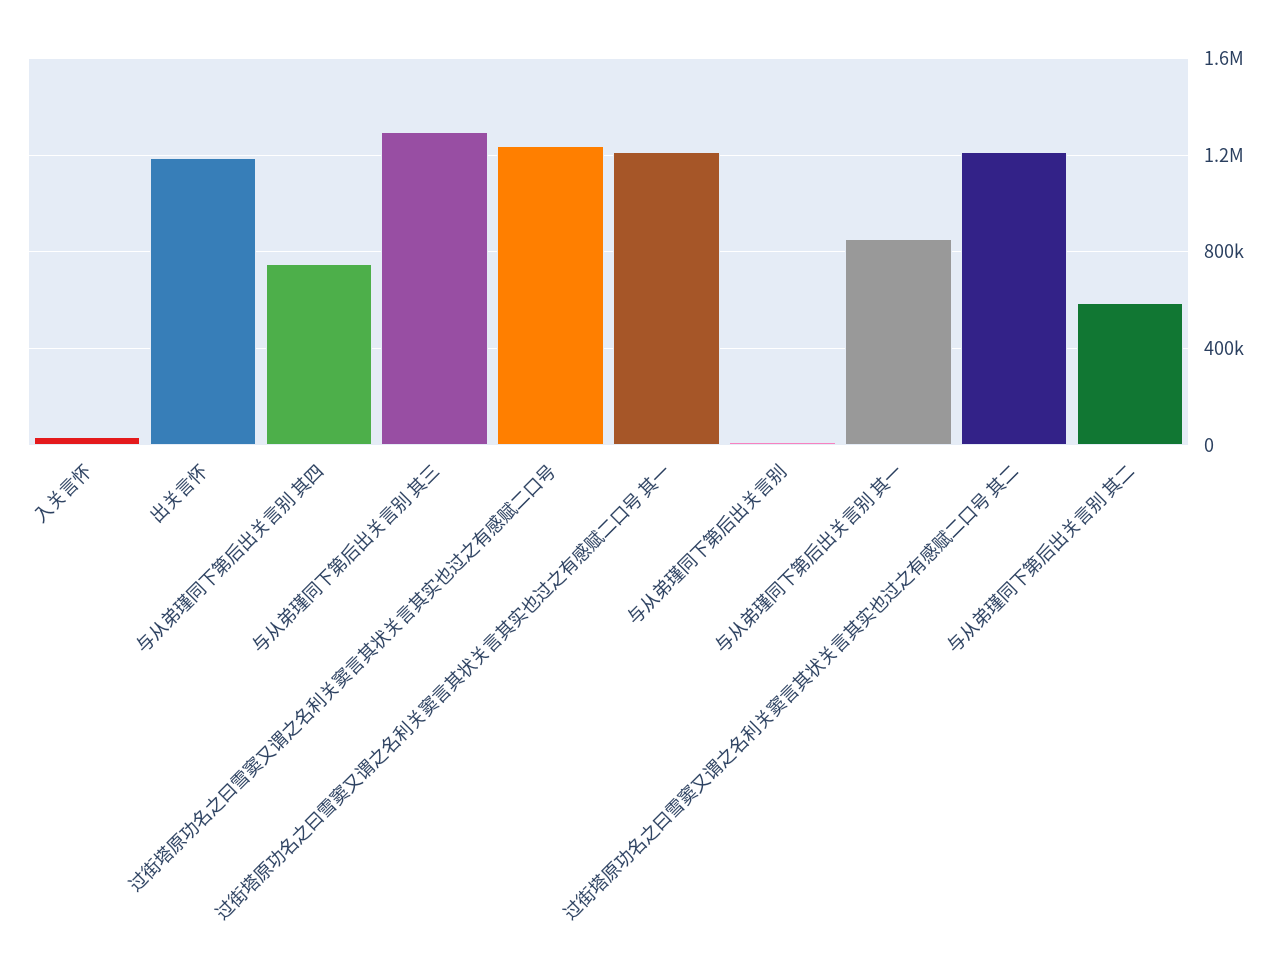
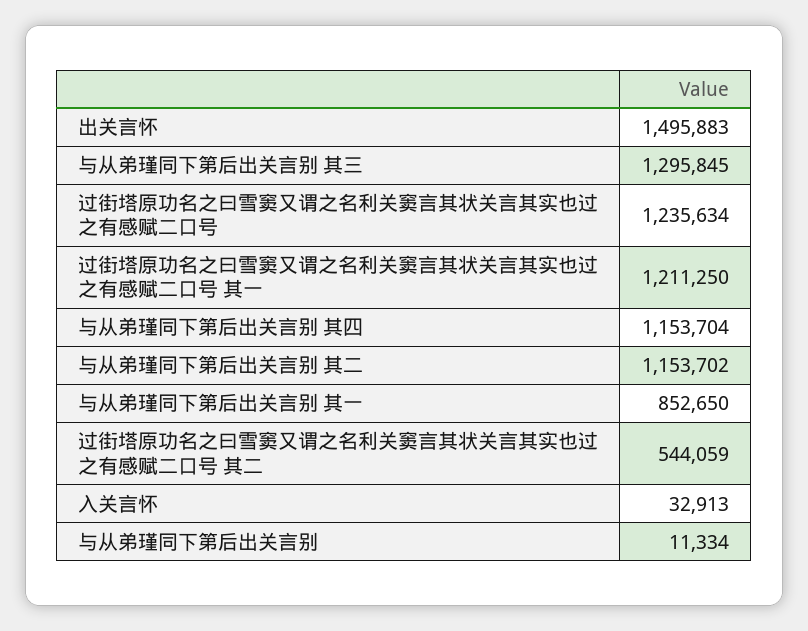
  {
    "入关言怀": 32913,
-   "出关言怀": 1200000,
+   "出关言怀": 1495883,
-   "与从弟瑾同下第后出关言别 其四": 750000,
+   "与从弟瑾同下第后出关言别 其四": 1153704,
    "与从弟瑾同下第后出关言别 其三": 1295845,
    "过街塔原功名之曰雪窦又谓之名利关窦言其状关言其实也过之有感赋二口号": 1235634,
    "过街塔原功名之曰雪窦又谓之名利关窦言其状关言其实也过之有感赋二口号 其一": 1211250,
    "与从弟瑾同下第后出关言别": 11334,
    "与从弟瑾同下第后出关言别 其一": 852650,
-   "过街塔原功名之曰雪窦又谓之名利关窦言其状关言其实也过之有感赋二口号 其二": 1200000,
+   "过街塔原功名之曰雪窦又谓之名利关窦言其状关言其实也过之有感赋二口号 其二": 544059,
-   "与从弟瑾同下第后出关言别 其二": 600000
+   "与从弟瑾同下第后出关言别 其二": 1153702
  }

